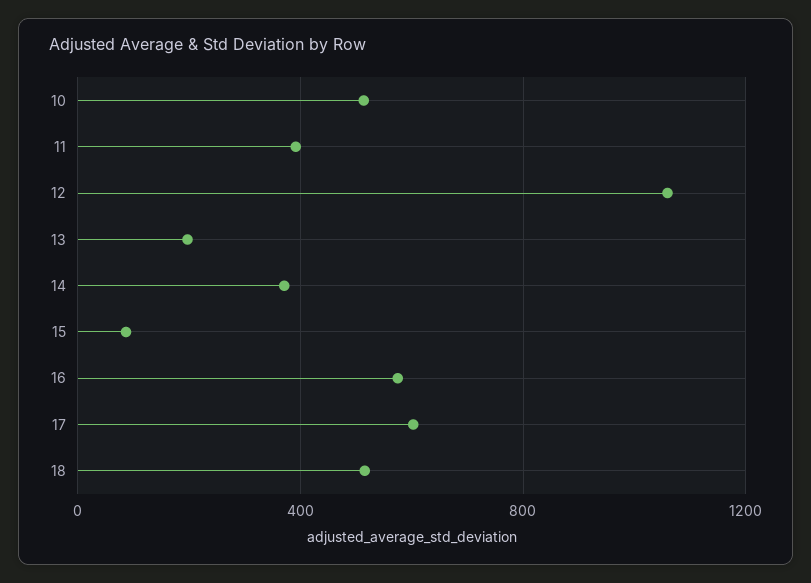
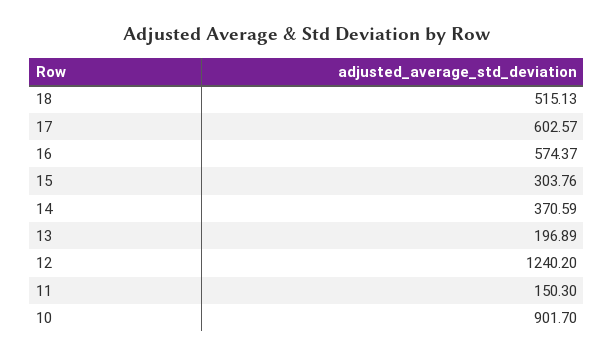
  {
-   "10": 500,
+   "10": 901.7,
-   "11": 400,
+   "11": 150.3,
-   "12": 1050,
+   "12": 1240.2,
    "13": 196.89,
    "14": 370.59,
-   "15": 100,
+   "15": 303.76,
    "16": 574.37,
    "17": 602.57,
    "18": 515.13
  }

